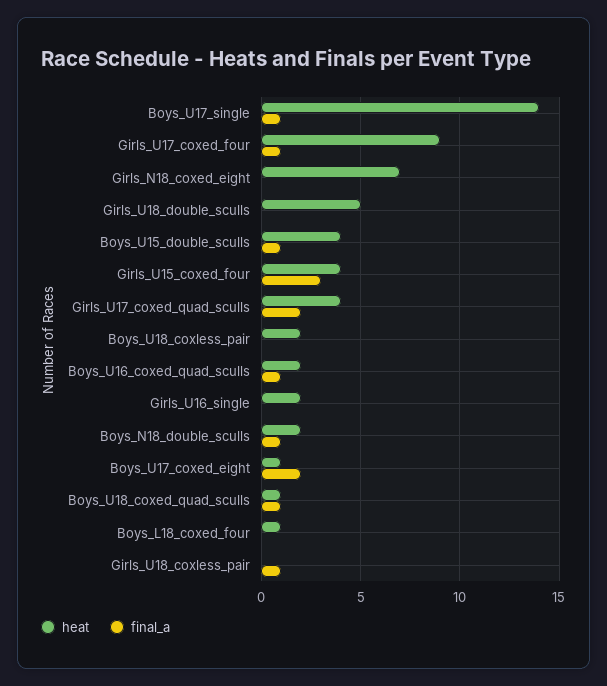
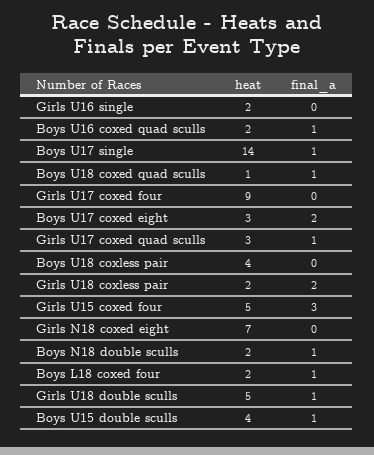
  {
    "heat": {
      "Boys_U17_single": 14,
      "Girls_U17_coxed_four": 9,
      "Girls_N18_coxed_eight": 7,
      "Girls_U18_double_sculls": 5,
      "Boys_U15_double_sculls": 4,
-     "Girls_U15_coxed_four": 4,
+     "Girls_U15_coxed_four": 5,
-     "Girls_U17_coxed_quad_sculls": 4,
+     "Girls_U17_coxed_quad_sculls": 3,
-     "Boys_U18_coxless_pair": 2,
+     "Boys_U18_coxless_pair": 4,
      "Boys_U16_coxed_quad_sculls": 2,
      "Girls_U16_single": 2,
      "Boys_N18_double_sculls": 2,
-     "Boys_U17_coxed_eight": 1,
+     "Boys_U17_coxed_eight": 3,
      "Boys_U18_coxed_quad_sculls": 1,
-     "Boys_L18_coxed_four": 1,
+     "Boys_L18_coxed_four": 2,
-     "Girls_U18_coxless_pair": 0
+     "Girls_U18_coxless_pair": 2
    },
    "final_a": {
      "Boys_U17_single": 1,
-     "Girls_U17_coxed_four": 1,
+     "Girls_U17_coxed_four": 0,
      "Girls_N18_coxed_eight": 0,
-     "Girls_U18_double_sculls": 0,
+     "Girls_U18_double_sculls": 1,
      "Boys_U15_double_sculls": 1,
      "Girls_U15_coxed_four": 3,
-     "Girls_U17_coxed_quad_sculls": 2,
+     "Girls_U17_coxed_quad_sculls": 1,
      "Boys_U18_coxless_pair": 0,
      "Boys_U16_coxed_quad_sculls": 1,
      "Girls_U16_single": 0,
      "Boys_N18_double_sculls": 1,
      "Boys_U17_coxed_eight": 2,
      "Boys_U18_coxed_quad_sculls": 1,
-     "Boys_L18_coxed_four": 0,
+     "Boys_L18_coxed_four": 1,
-     "Girls_U18_coxless_pair": 1
+     "Girls_U18_coxless_pair": 2
    }
  }

